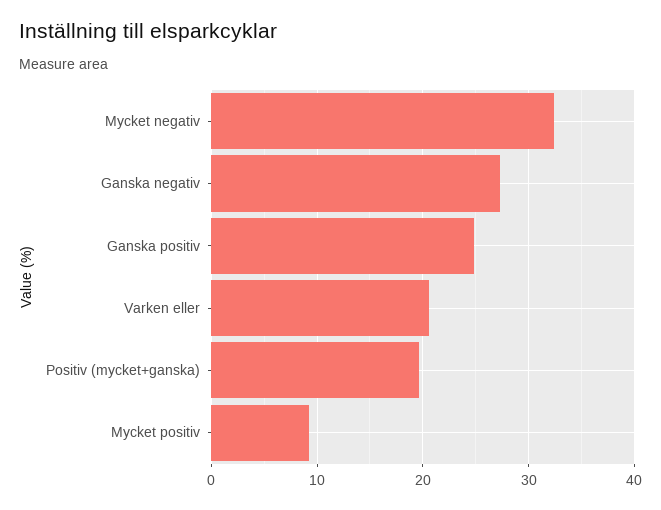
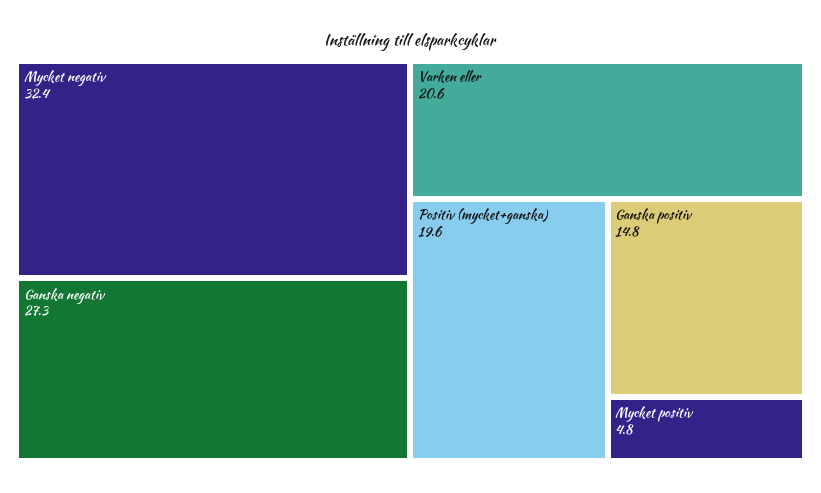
  {
    "Mycket negativ": 32.4,
    "Ganska negativ": 27.3,
-   "Ganska positiv": 25,
+   "Ganska positiv": 14.8,
    "Varken eller": 20.6,
    "Positiv (mycket+ganska)": 19.6,
-   "Mycket positiv": 9
+   "Mycket positiv": 4.8
  }

